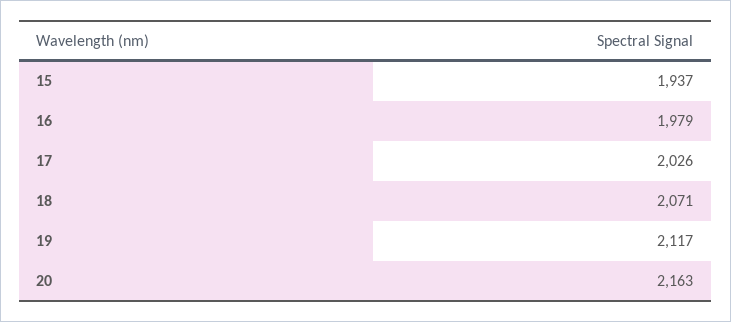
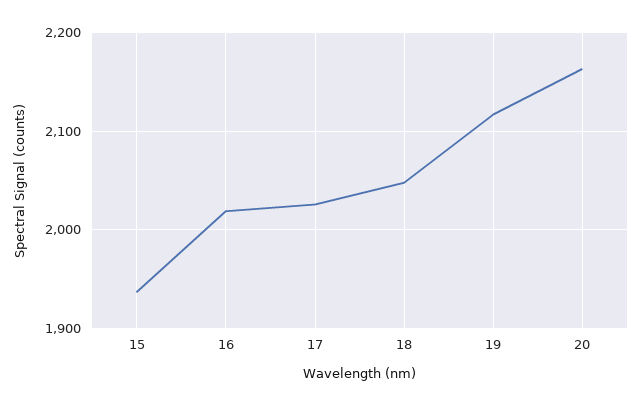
  {
    "15": 1937,
-   "16": 1979,
+   "16": 2020,
    "17": 2026,
-   "18": 2071,
+   "18": 2050,
    "19": 2117,
    "20": 2163
  }

